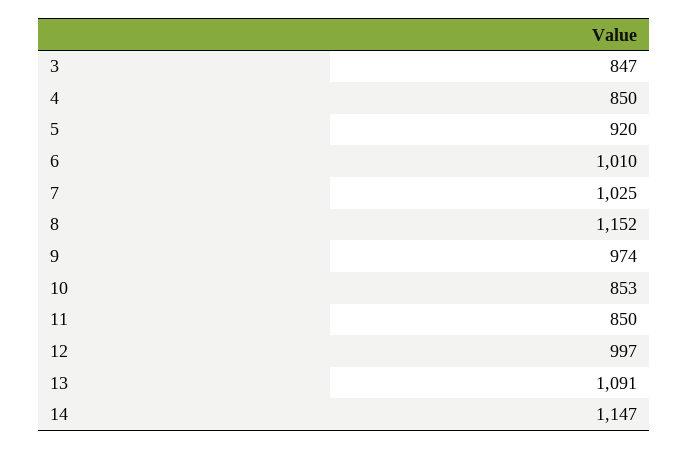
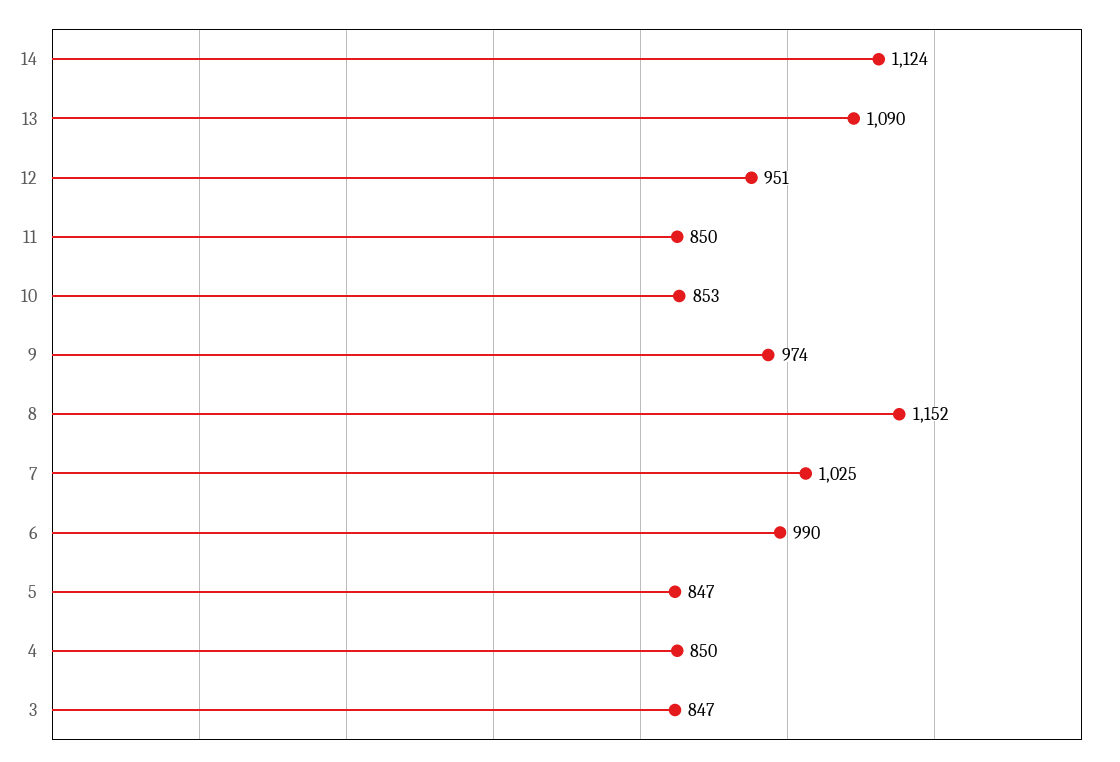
  {
    "3": 847,
    "4": 850,
-   "5": 920,
+   "5": 847,
-   "6": 1010,
+   "6": 990,
    "7": 1025,
    "8": 1152,
    "9": 974,
    "10": 853,
    "11": 850,
-   "12": 997,
+   "12": 951,
-   "13": 1091,
+   "13": 1090,
-   "14": 1147
+   "14": 1124
  }

